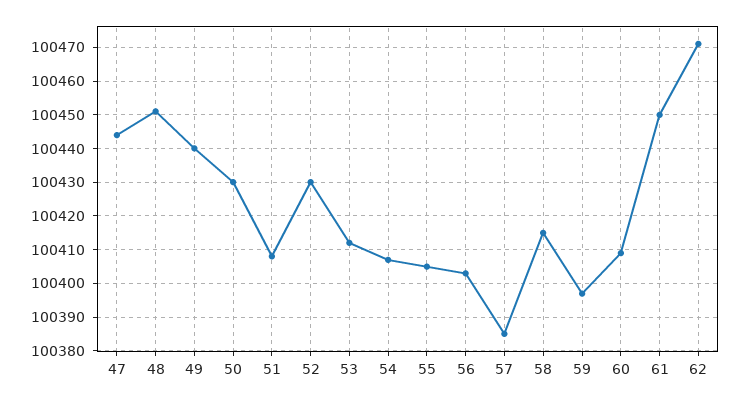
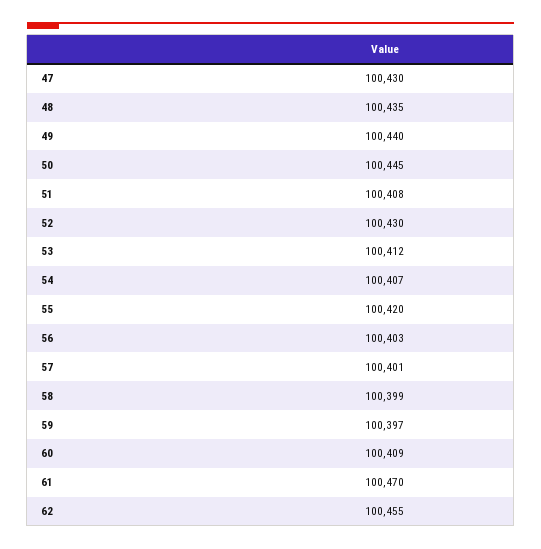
  {
-   "47": 100445,
+   "47": 100430,
-   "48": 100450,
+   "48": 100435,
    "49": 100440,
-   "50": 100430,
+   "50": 100445,
    "51": 100408,
    "52": 100430,
    "53": 100412,
    "54": 100407,
-   "55": 100405,
+   "55": 100420,
    "56": 100403,
-   "57": 100385,
+   "57": 100401,
-   "58": 100415,
+   "58": 100399,
    "59": 100397,
    "60": 100409,
-   "61": 100450,
+   "61": 100470,
-   "62": 100470
+   "62": 100455
  }

